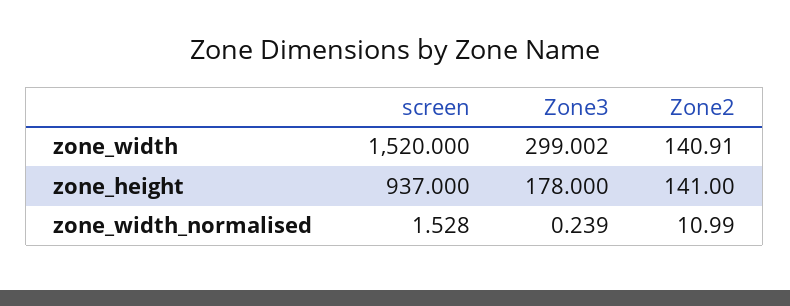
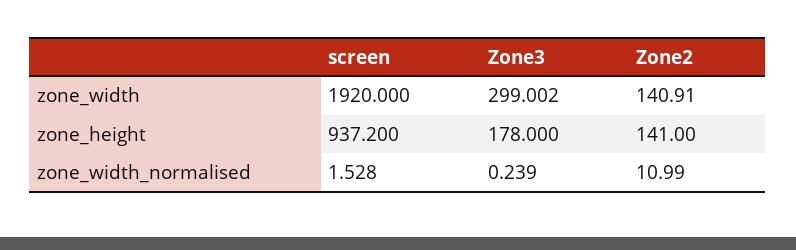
  {
    "screen": {
-     "zone_width": 1520,
+     "zone_width": 1920,
-     "zone_height": 937,
+     "zone_height": 937.2,
      "zone_width_normalised": 1.528
    },
    "Zone3": {
      "zone_width": 299.002,
      "zone_height": 178,
      "zone_width_normalised": 0.239
    },
    "Zone2": {
      "zone_width": 140.91,
      "zone_height": 141,
      "zone_width_normalised": 10.99
    }
  }

